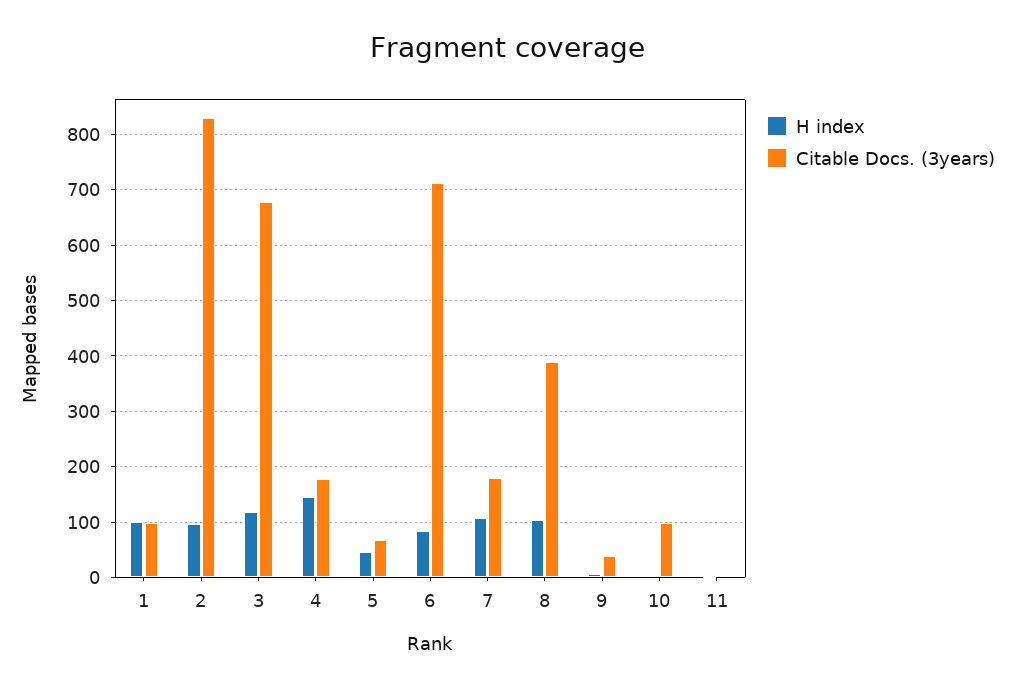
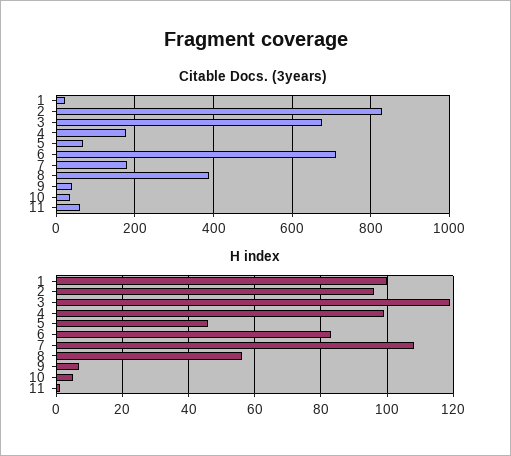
  {
    "H index": {
      "1": 100,
      "2": 95,
      "3": 120,
-     "4": 140,
+     "4": 100,
      "5": 45,
      "6": 85,
      "7": 110,
-     "8": 100,
+     "8": 55,
      "9": 5,
      "10": 5,
      "11": 0
    },
    "Citable Docs. (3years)": {
-     "1": 100,
+     "1": 20,
      "2": 820,
      "3": 680,
      "4": 180,
      "5": 60,
      "6": 720,
      "7": 180,
      "8": 380,
      "9": 40,
-     "10": 100,
+     "10": 40,
-     "11": 0
+     "11": 60
    }
  }

